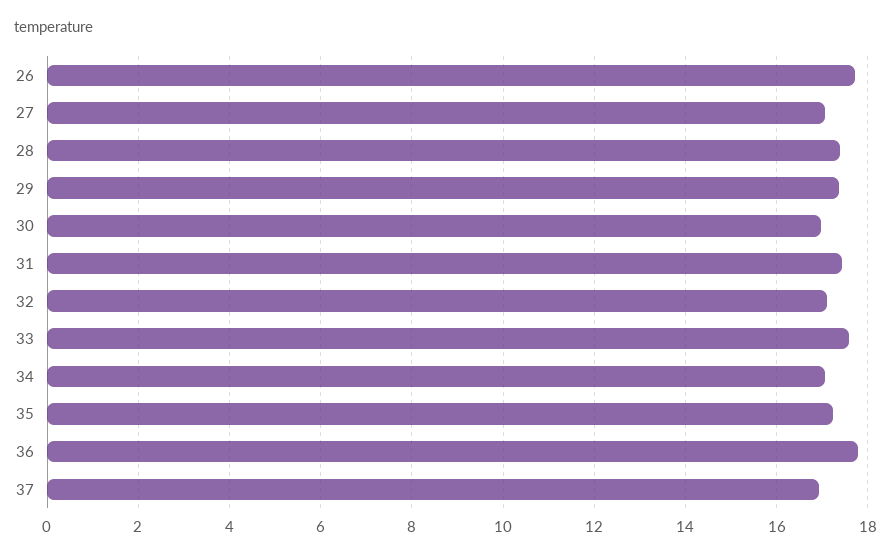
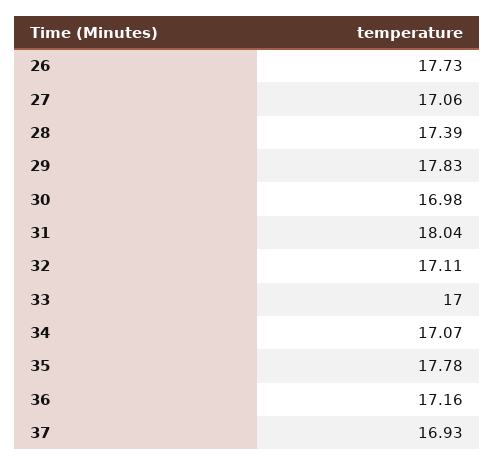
  {
    "26": 17.73,
    "27": 17.06,
    "28": 17.39,
-   "29": 17.4,
+   "29": 17.83,
    "30": 16.98,
-   "31": 17.4,
+   "31": 18.04,
    "32": 17.11,
-   "33": 17.6,
+   "33": 17,
    "34": 17.07,
-   "35": 17.2,
+   "35": 17.78,
-   "36": 17.8,
+   "36": 17.16,
    "37": 16.93
  }

